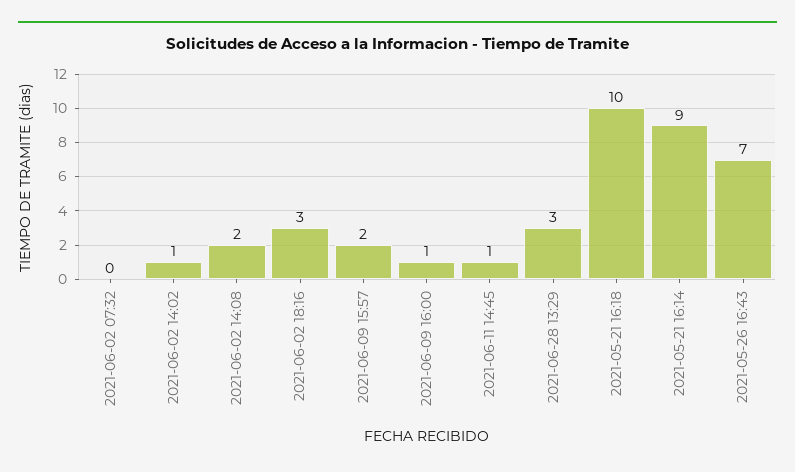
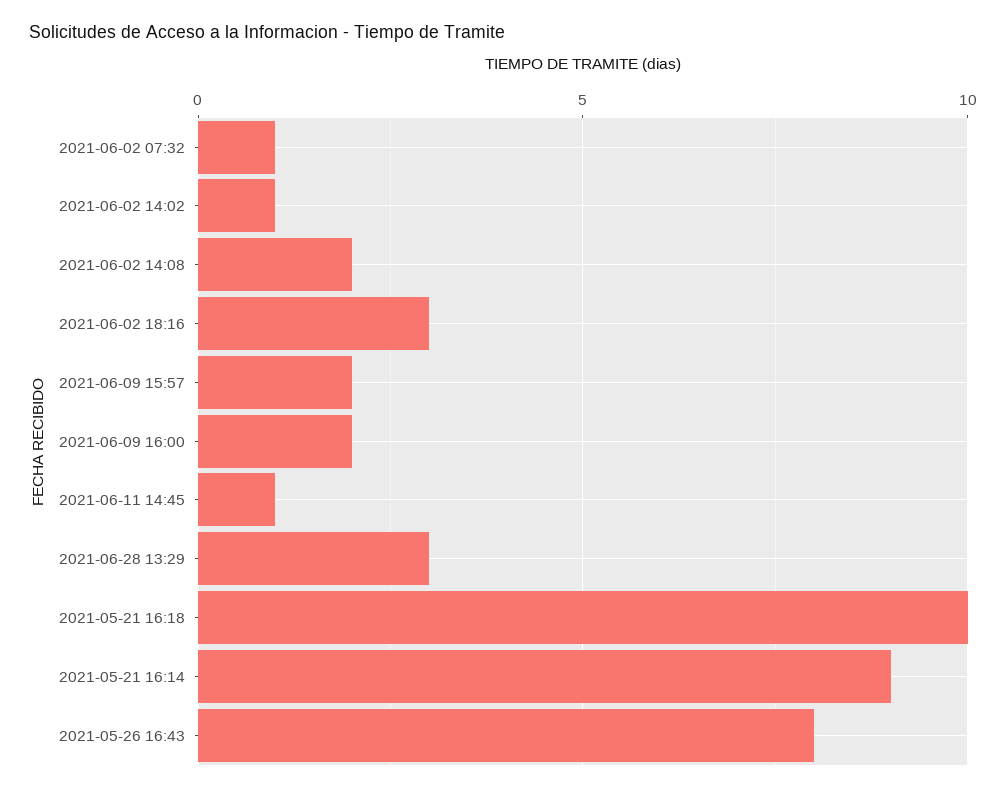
  {
-   "2021-06-02 07:32": 0,
+   "2021-06-02 07:32": 1,
    "2021-06-02 14:02": 1,
    "2021-06-02 14:08": 2,
    "2021-06-02 18:16": 3,
    "2021-06-09 15:57": 2,
-   "2021-06-09 16:00": 1,
+   "2021-06-09 16:00": 2,
    "2021-06-11 14:45": 1,
    "2021-06-28 13:29": 3,
    "2021-05-21 16:18": 10,
    "2021-05-21 16:14": 9,
-   "2021-05-26 16:43": 7
+   "2021-05-26 16:43": 8
  }

